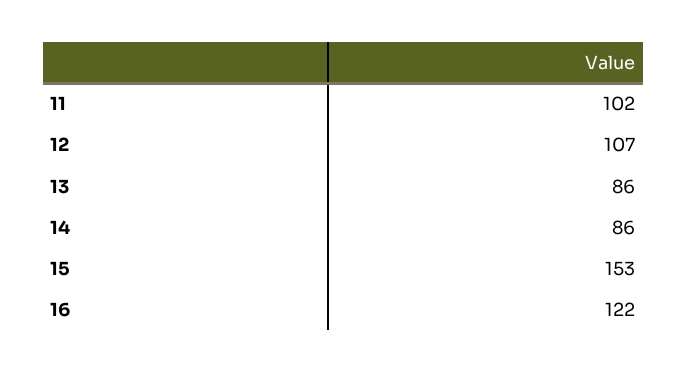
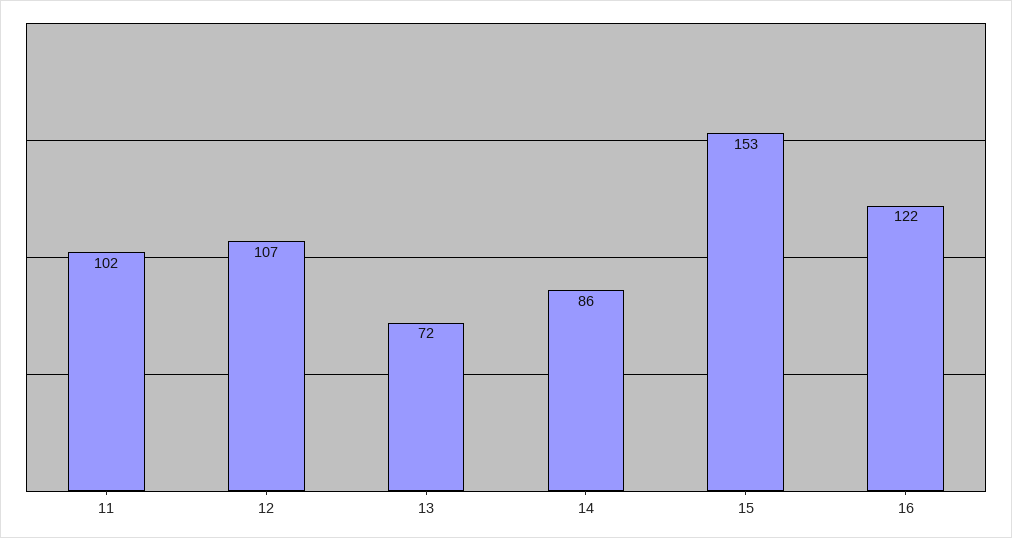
  {
    "11": 102,
    "12": 107,
-   "13": 86,
+   "13": 72,
    "14": 86,
    "15": 153,
    "16": 122
  }

